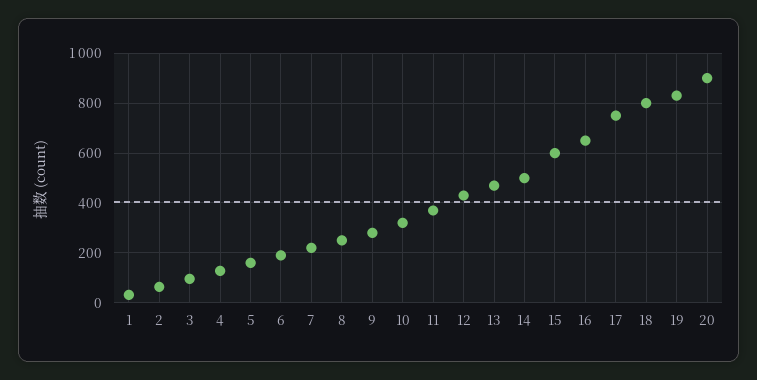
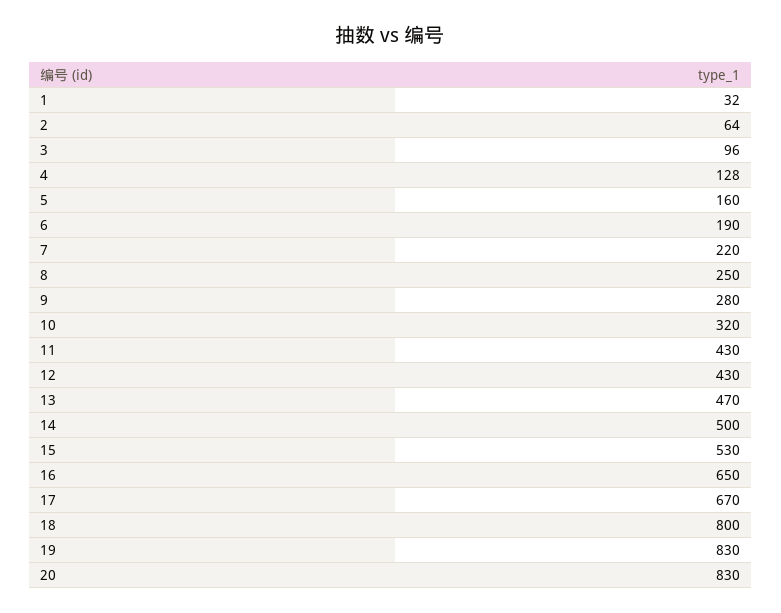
  {
    "1": 32,
    "2": 64,
    "3": 96,
    "4": 128,
    "5": 160,
    "6": 190,
    "7": 220,
    "8": 250,
    "9": 280,
    "10": 320,
-   "11": 375,
+   "11": 430,
    "12": 430,
    "13": 470,
    "14": 500,
-   "15": 600,
+   "15": 530,
    "16": 650,
-   "17": 750,
+   "17": 670,
    "18": 800,
    "19": 830,
-   "20": 900
+   "20": 830
  }

